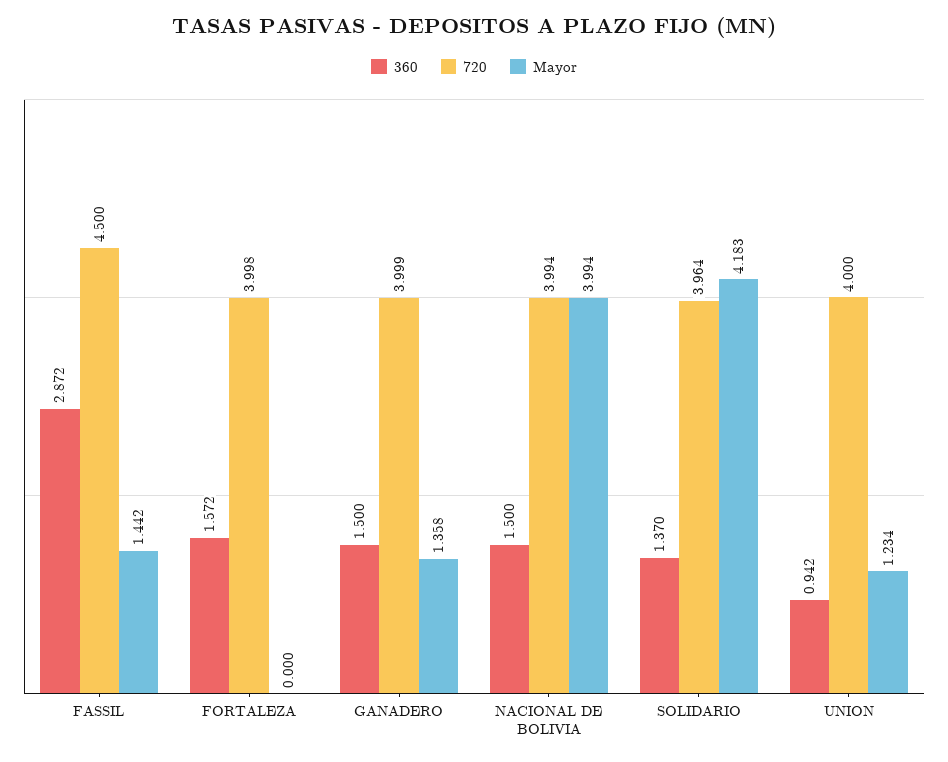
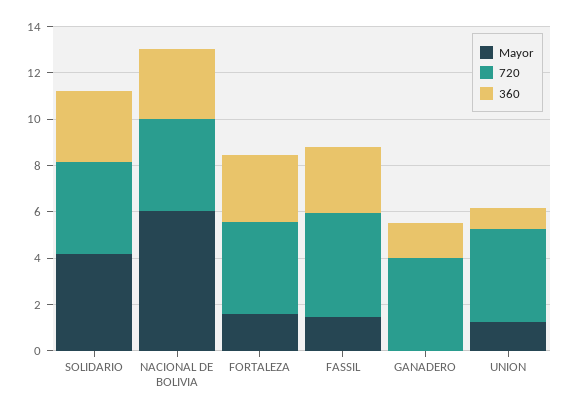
  {
    "360": {
      "FASSIL": 2.872,
-     "FORTALEZA": 1.572,
+     "FORTALEZA": 3,
      "GANADERO": 1.5,
-     "NACIONAL DE BOLIVIA": 1.5,
+     "NACIONAL DE BOLIVIA": 3,
-     "SOLIDARIO": 1.37,
+     "SOLIDARIO": 3,
      "UNION": 0.942
    },
    "720": {
      "FASSIL": 4.5,
      "FORTALEZA": 3.998,
      "GANADERO": 3.999,
      "NACIONAL DE BOLIVIA": 3.994,
      "SOLIDARIO": 3.964,
      "UNION": 4
    },
    "Mayor": {
      "FASSIL": 1.442,
-     "FORTALEZA": 0,
+     "FORTALEZA": 1.5,
-     "GANADERO": 1.358,
+     "GANADERO": 0,
-     "NACIONAL DE BOLIVIA": 3.994,
+     "NACIONAL DE BOLIVIA": 6,
      "SOLIDARIO": 4.183,
      "UNION": 1.234
    }
  }

